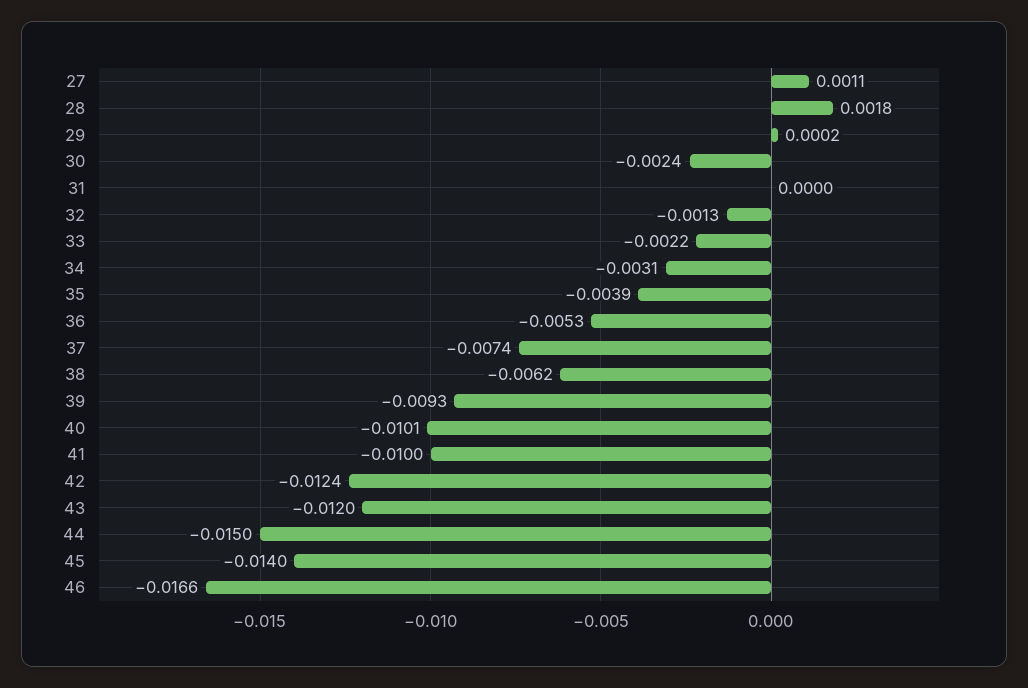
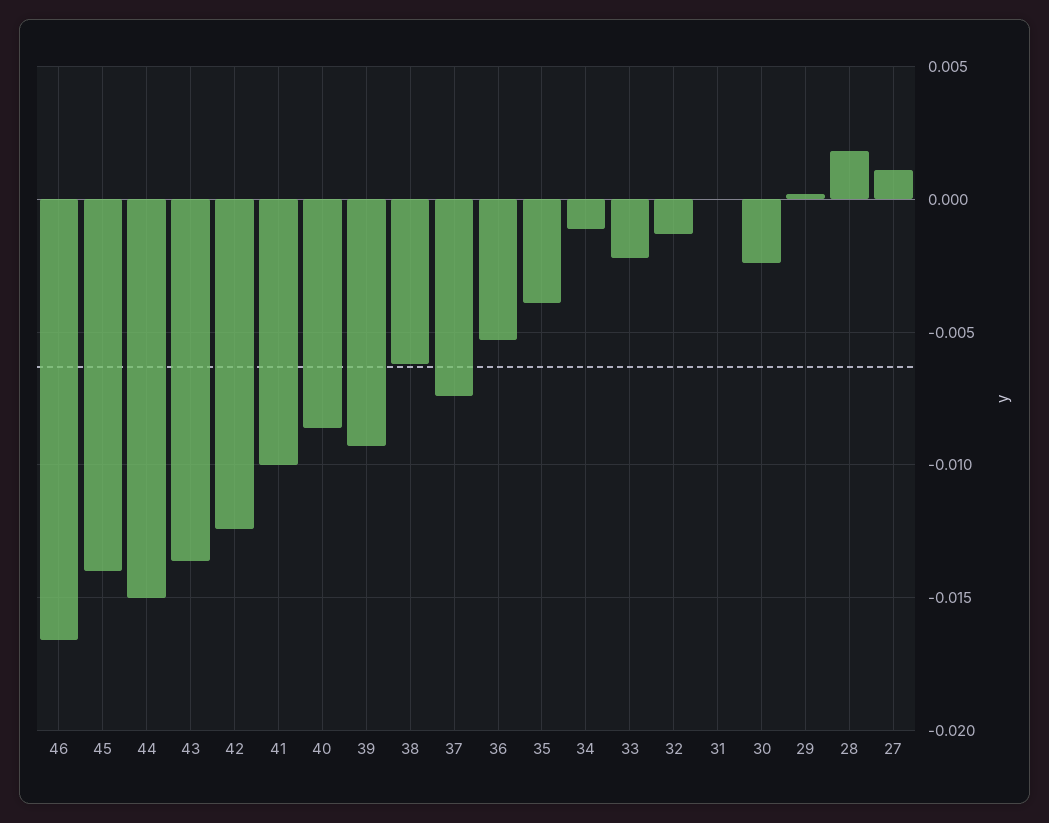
  {
    "27": 0.0011,
    "28": 0.0018,
    "29": 0.0002,
    "30": -0.0024,
    "31": 0,
    "32": -0.0013,
    "33": -0.0022,
-   "34": -0.0031,
+   "34": -0.001,
    "35": -0.0039,
    "36": -0.0053,
    "37": -0.0074,
    "38": -0.0062,
    "39": -0.0093,
-   "40": -0.0101,
+   "40": -0.0085,
    "41": -0.01,
    "42": -0.0124,
-   "43": -0.012,
+   "43": -0.0135,
    "44": -0.015,
    "45": -0.014,
    "46": -0.0166
  }

